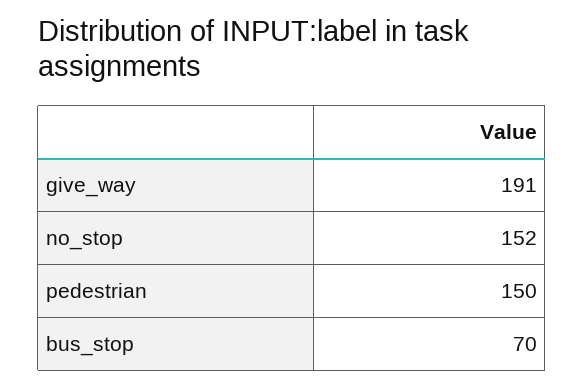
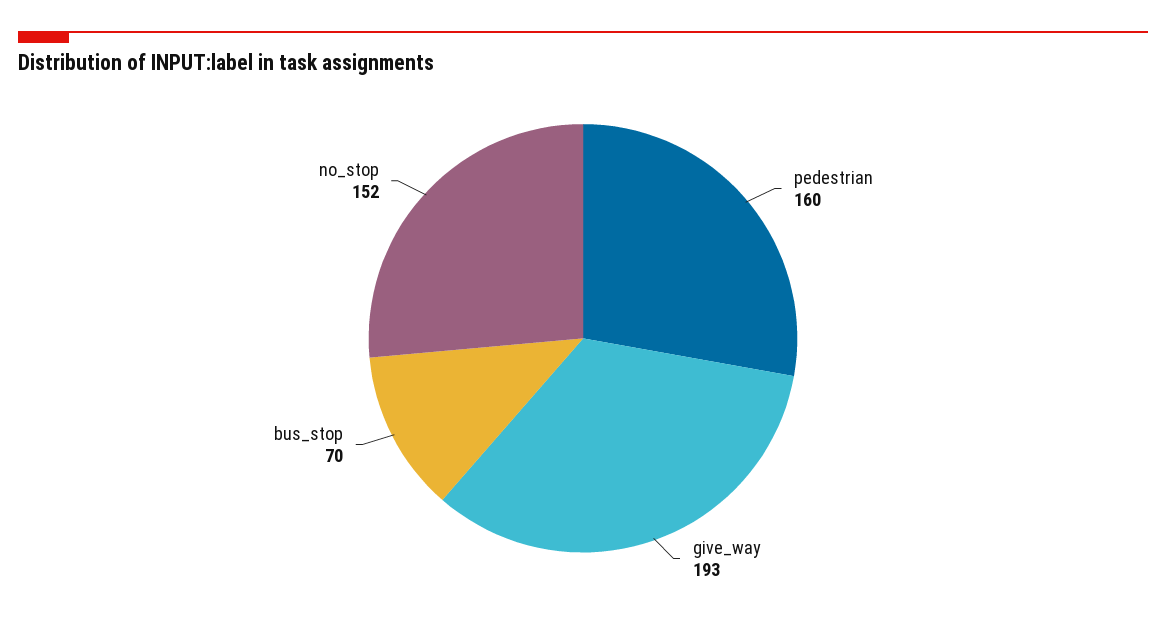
  {
-   "give_way": 191,
+   "give_way": 193,
    "no_stop": 152,
-   "pedestrian": 150,
+   "pedestrian": 160,
    "bus_stop": 70
  }

